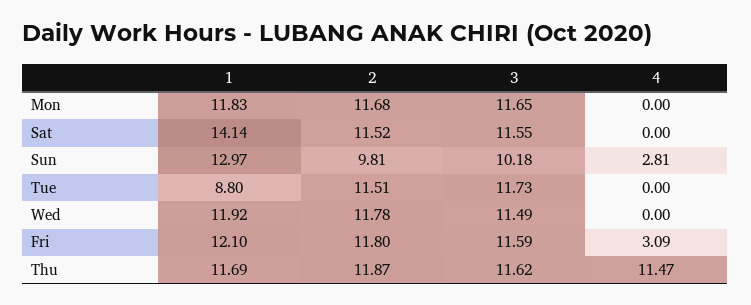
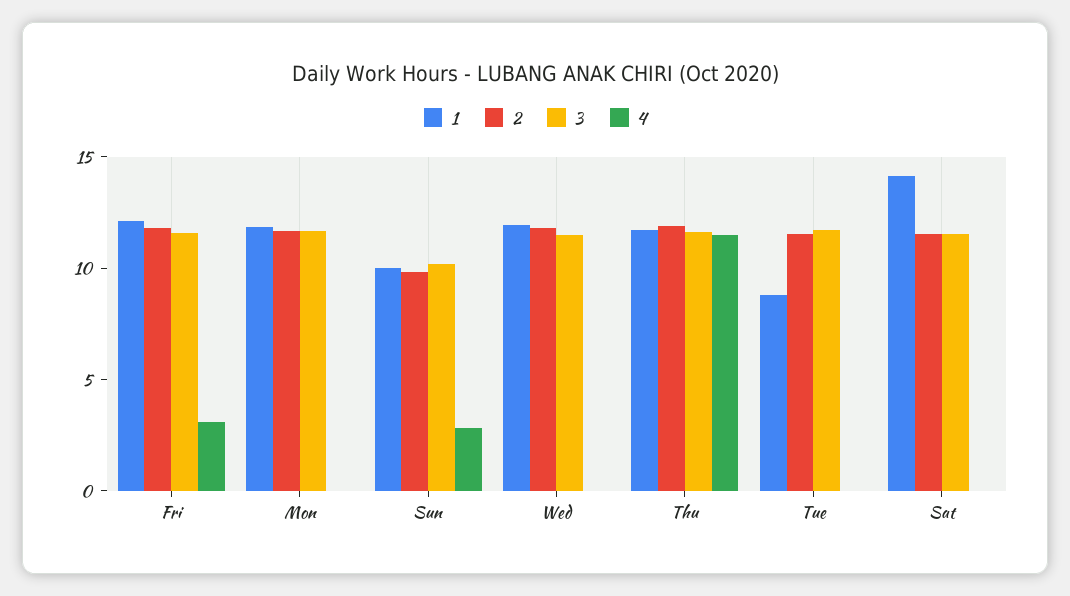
  {
    "1": {
      "Mon": 11.83,
      "Sat": 14.14,
-     "Sun": 12.97,
+     "Sun": 10,
      "Tue": 8.8,
      "Wed": 11.92,
      "Fri": 12.1,
      "Thu": 11.69
    },
    "2": {
      "Mon": 11.68,
      "Sat": 11.52,
      "Sun": 9.81,
      "Tue": 11.51,
      "Wed": 11.78,
      "Fri": 11.8,
      "Thu": 11.87
    },
    "3": {
      "Mon": 11.65,
      "Sat": 11.55,
      "Sun": 10.18,
      "Tue": 11.73,
      "Wed": 11.49,
      "Fri": 11.59,
      "Thu": 11.62
    },
    "4": {
      "Mon": 0,
      "Sat": 0,
      "Sun": 2.81,
      "Tue": 0,
      "Wed": 0,
      "Fri": 3.09,
      "Thu": 11.47
    }
  }

